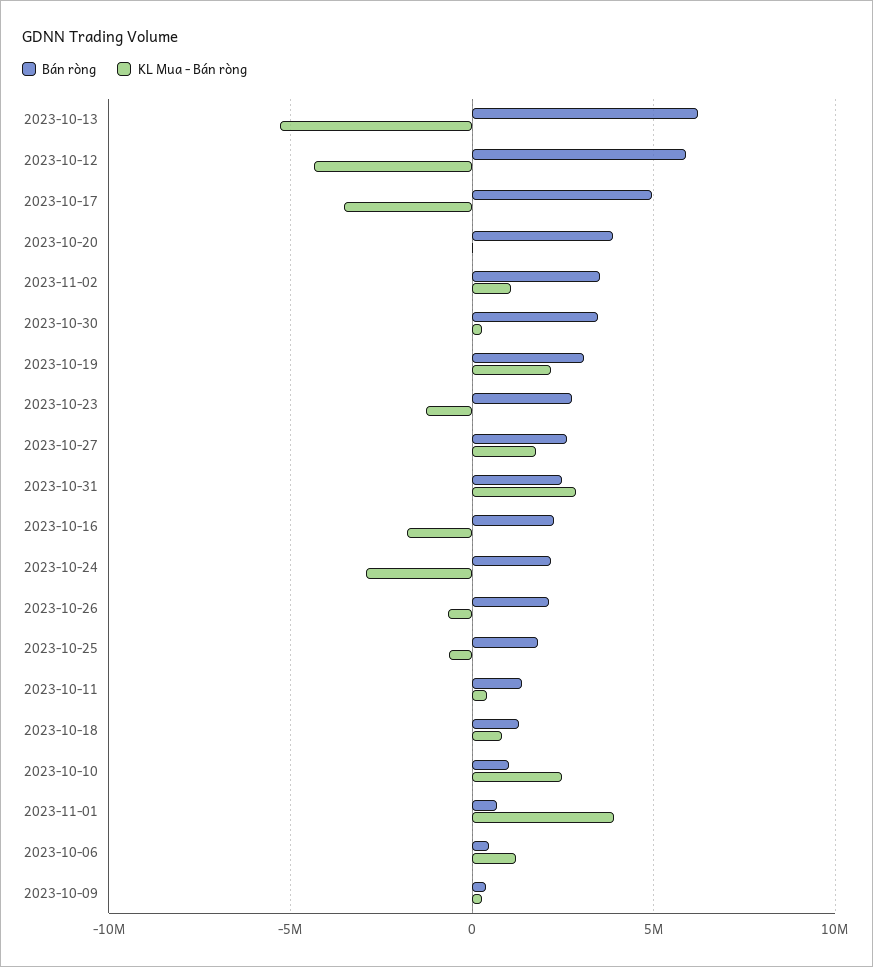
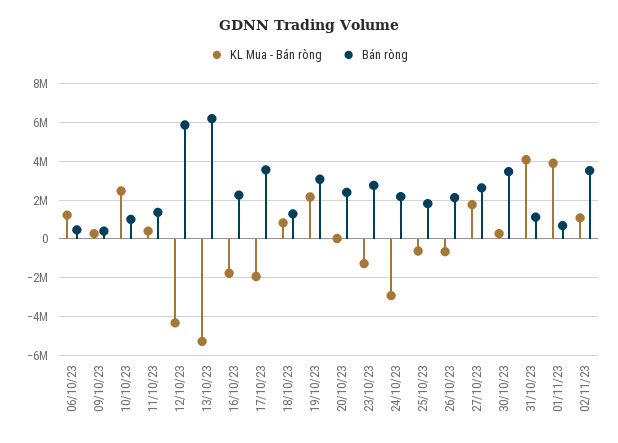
  {
    "Bán ròng": {
      "2023-10-13": 6000000,
      "2023-10-12": 6000000,
-     "2023-10-17": 5000000,
+     "2023-10-17": 3500000,
-     "2023-10-20": 4000000,
+     "2023-10-20": 2500000,
      "2023-11-02": 3500000,
      "2023-10-30": 3500000,
      "2023-10-19": 3000000,
      "2023-10-23": 3000000,
      "2023-10-27": 2500000,
-     "2023-10-31": 2500000,
+     "2023-10-31": 1000000,
      "2023-10-16": 2500000,
      "2023-10-24": 2000000,
      "2023-10-26": 2000000,
      "2023-10-25": 2000000,
      "2023-10-11": 1500000,
      "2023-10-18": 1500000,
      "2023-10-10": 1000000,
      "2023-11-01": 500000,
      "2023-10-06": 500000,
      "2023-10-09": 500000
    },
    "KL Mua - Bán ròng": {
      "2023-10-13": -5500000,
      "2023-10-12": -4500000,
-     "2023-10-17": -3500000,
+     "2023-10-17": -2000000,
      "2023-10-20": 0,
      "2023-11-02": 1000000,
      "2023-10-30": 500000,
      "2023-10-19": 2000000,
      "2023-10-23": -1500000,
      "2023-10-27": 2000000,
-     "2023-10-31": 3000000,
+     "2023-10-31": 4000000,
      "2023-10-16": -2000000,
      "2023-10-24": -3000000,
      "2023-10-26": -500000,
      "2023-10-25": -500000,
      "2023-10-11": 500000,
      "2023-10-18": 1000000,
      "2023-10-10": 2500000,
      "2023-11-01": 4000000,
      "2023-10-06": 1000000,
      "2023-10-09": 500000
    }
  }

